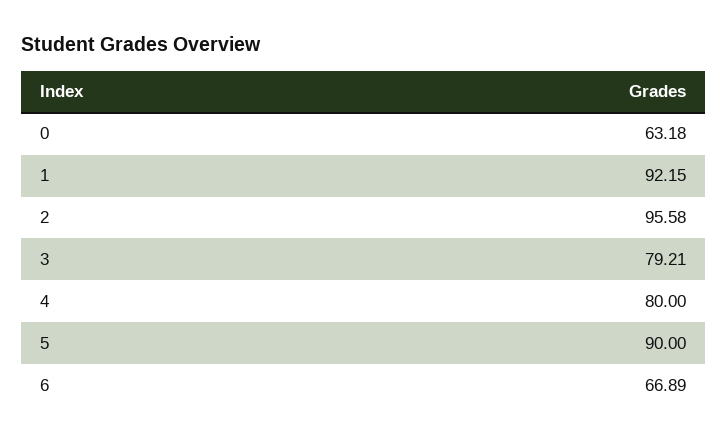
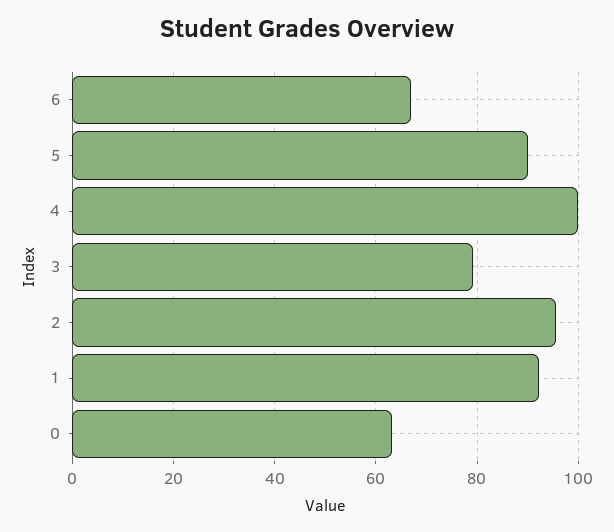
  {
    "0": 63.18,
    "1": 92.15,
    "2": 95.58,
    "3": 79.21,
-   "4": 80,
+   "4": 100,
    "5": 90,
    "6": 66.89
  }

